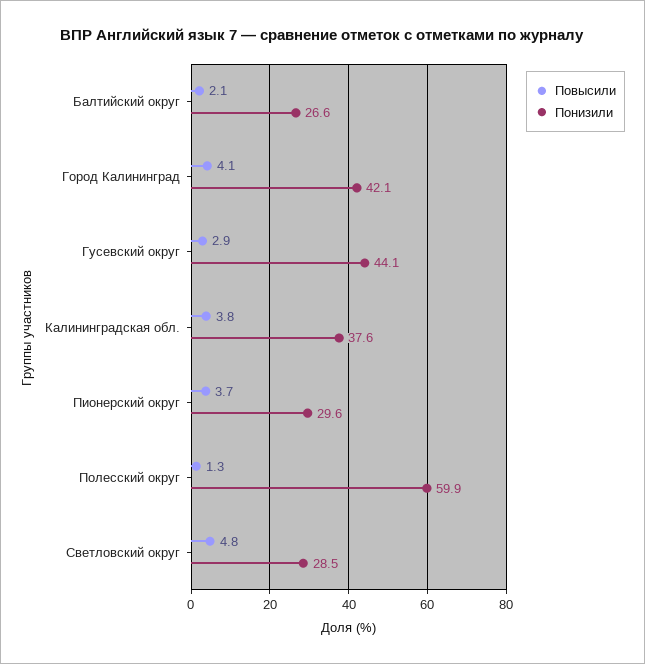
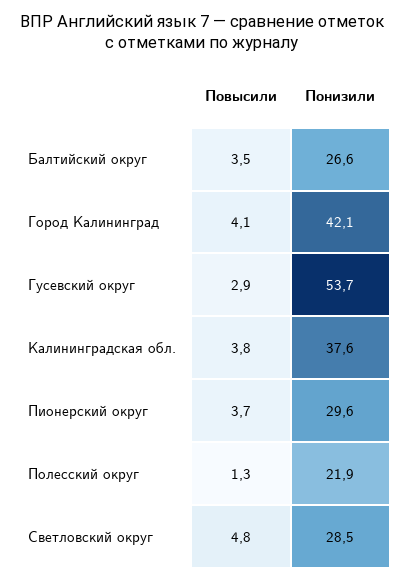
  {
    "Повысили": {
-     "Балтийский округ": 2.1,
+     "Балтийский округ": 3.5,
      "Город Калининград": 4.1,
      "Гусевский округ": 2.9,
      "Калининградская обл.": 3.8,
      "Пионерский округ": 3.7,
      "Полесский округ": 1.3,
      "Светловский округ": 4.8
    },
    "Понизили": {
      "Балтийский округ": 26.6,
      "Город Калининград": 42.1,
-     "Гусевский округ": 44.1,
+     "Гусевский округ": 53.7,
      "Калининградская обл.": 37.6,
      "Пионерский округ": 29.6,
-     "Полесский округ": 59.9,
+     "Полесский округ": 21.9,
      "Светловский округ": 28.5
    }
  }

